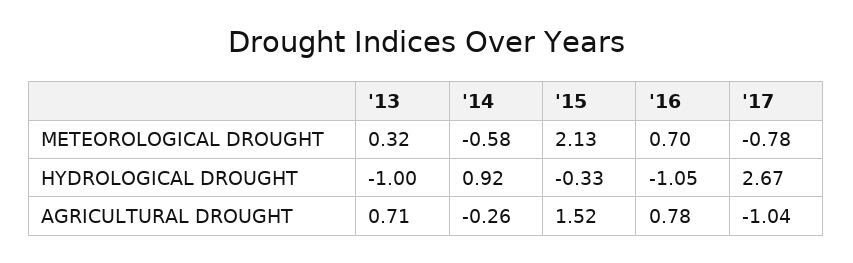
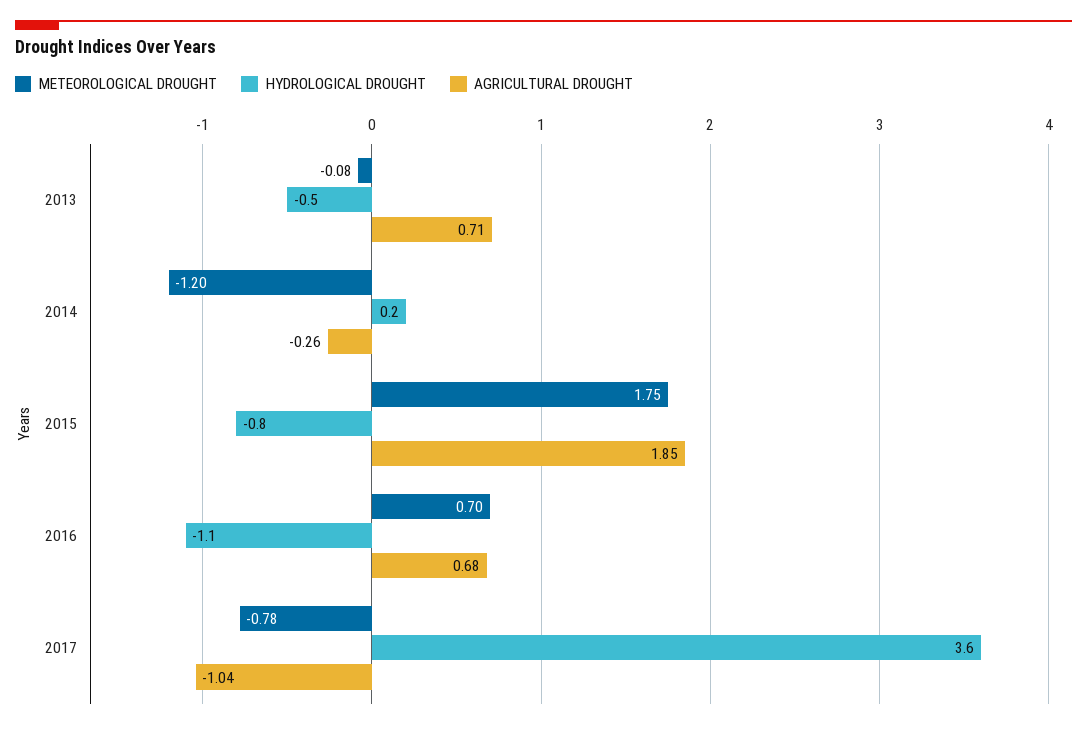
  {
    "METEOROLOGICAL DROUGHT": {
-     "'13": 0.32,
+     "'13": -0.08,
-     "'14": -0.58,
+     "'14": -1.2,
-     "'15": 2.13,
+     "'15": 1.75,
      "'16": 0.7,
      "'17": -0.78
    },
    "HYDROLOGICAL DROUGHT": {
-     "'13": -1,
+     "'13": -0.5,
-     "'14": 0.92,
+     "'14": 0.2,
-     "'15": -0.33,
+     "'15": -0.8,
      "'16": -1.05,
-     "'17": 2.67
+     "'17": 3.6
    },
    "AGRICULTURAL DROUGHT": {
      "'13": 0.71,
      "'14": -0.26,
-     "'15": 1.52,
+     "'15": 1.85,
-     "'16": 0.78,
+     "'16": 0.68,
      "'17": -1.04
    }
  }

